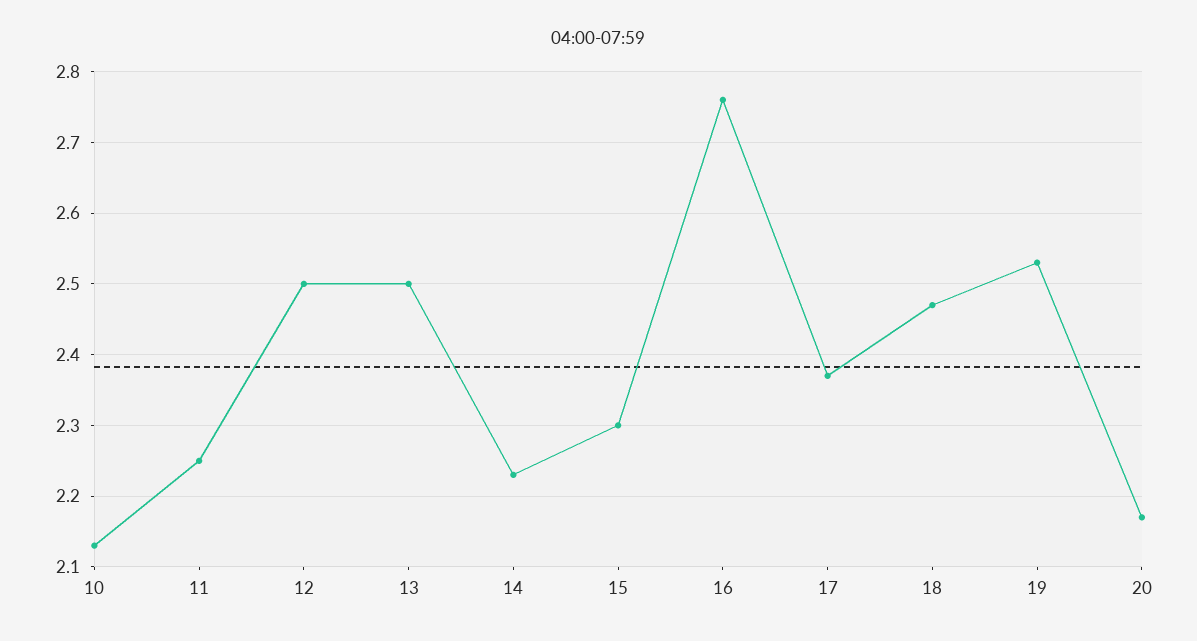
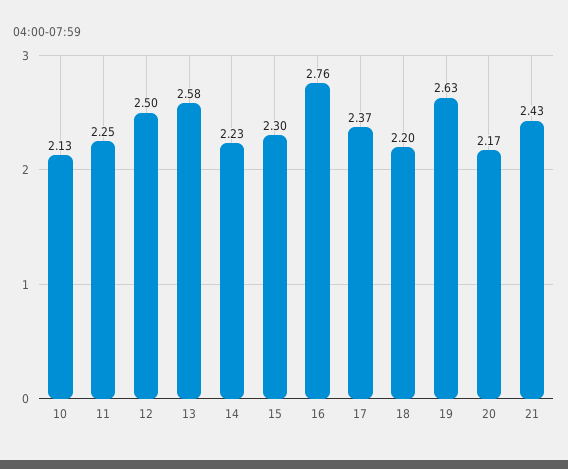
  {
    "10": 2.13,
    "11": 2.25,
    "12": 2.5,
-   "13": 2.5,
+   "13": 2.58,
    "14": 2.23,
    "15": 2.3,
    "16": 2.76,
    "17": 2.37,
-   "18": 2.47,
+   "18": 2.2,
-   "19": 2.53,
+   "19": 2.63,
-   "20": 2.17
+   "20": 2.17,
+   "21": 2.43
  }

